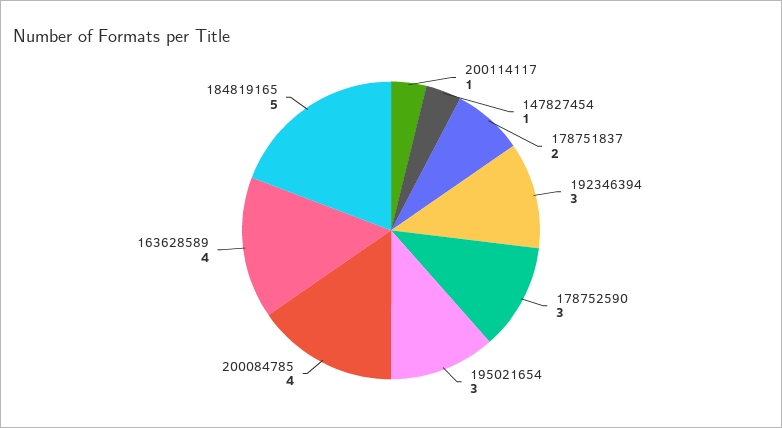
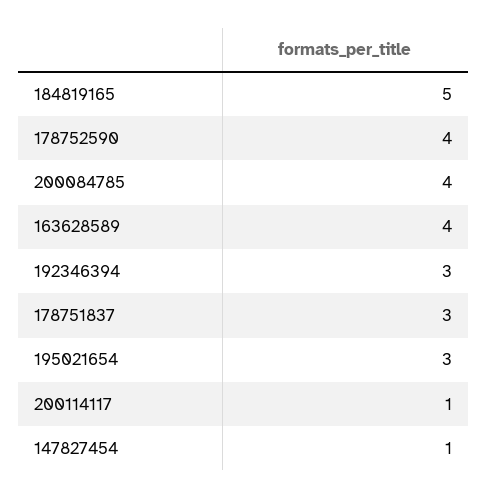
  {
    "200114117": 1,
    "147827454": 1,
-   "178751837": 2,
+   "178751837": 3,
    "192346394": 3,
-   "178752590": 3,
+   "178752590": 4,
    "195021654": 3,
    "200084785": 4,
    "163628589": 4,
    "184819165": 5
  }

